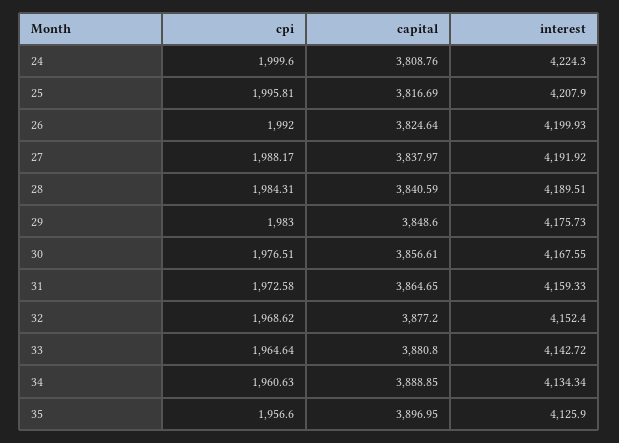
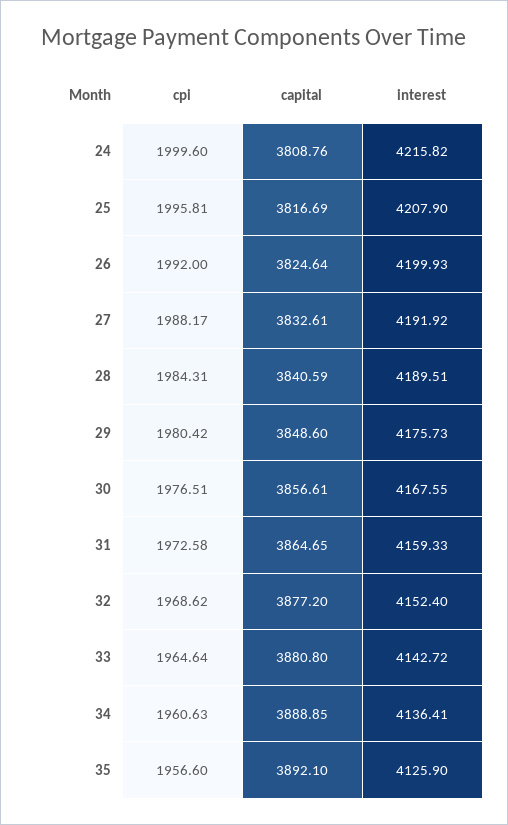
  {
    "cpi": {
      "24": 1999.6,
      "25": 1995.81,
      "26": 1992,
      "27": 1988.17,
      "28": 1984.31,
-     "29": 1983,
+     "29": 1980.42,
      "30": 1976.51,
      "31": 1972.58,
      "32": 1968.62,
      "33": 1964.64,
      "34": 1960.63,
      "35": 1956.6
    },
    "capital": {
      "24": 3808.76,
      "25": 3816.69,
      "26": 3824.64,
-     "27": 3837.97,
+     "27": 3832.61,
      "28": 3840.59,
      "29": 3848.6,
      "30": 3856.61,
      "31": 3864.65,
      "32": 3877.2,
      "33": 3880.8,
      "34": 3888.85,
-     "35": 3896.95
+     "35": 3892.1
    },
    "interest": {
-     "24": 4224.3,
+     "24": 4215.82,
      "25": 4207.9,
      "26": 4199.93,
      "27": 4191.92,
      "28": 4189.51,
      "29": 4175.73,
      "30": 4167.55,
      "31": 4159.33,
      "32": 4152.4,
      "33": 4142.72,
-     "34": 4134.34,
+     "34": 4136.41,
      "35": 4125.9
    }
  }

